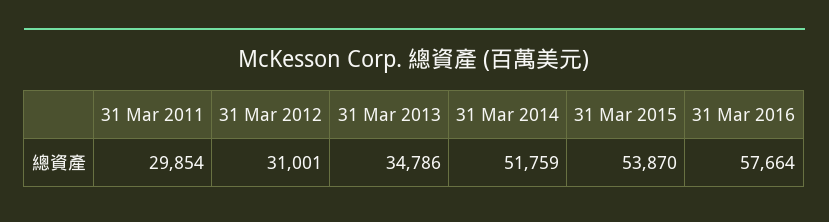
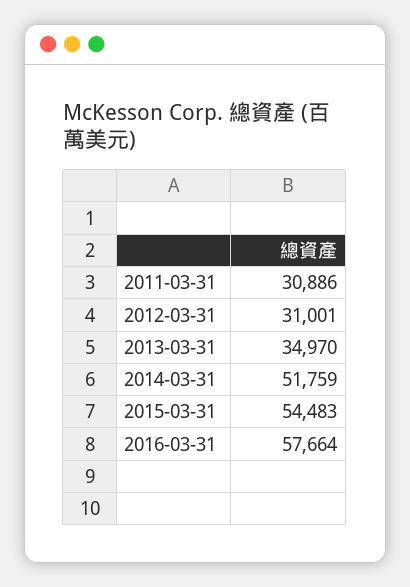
  {
-   "31 Mar 2011": 29854,
+   "31 Mar 2011": 30886,
    "31 Mar 2012": 31001,
-   "31 Mar 2013": 34786,
+   "31 Mar 2013": 34970,
    "31 Mar 2014": 51759,
-   "31 Mar 2015": 53870,
+   "31 Mar 2015": 54483,
    "31 Mar 2016": 57664
  }

